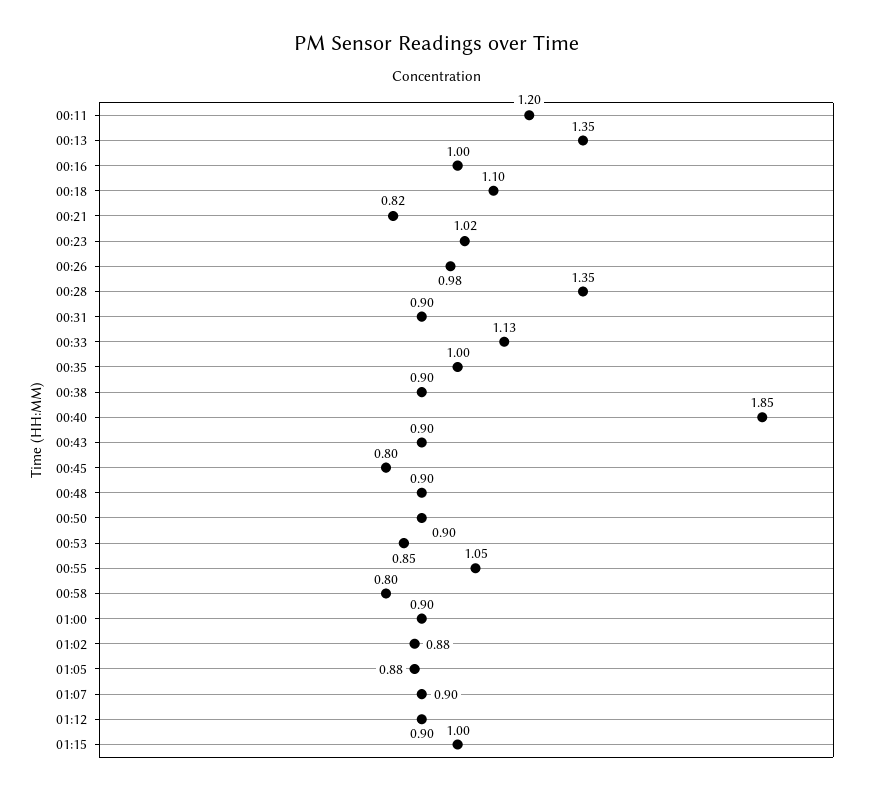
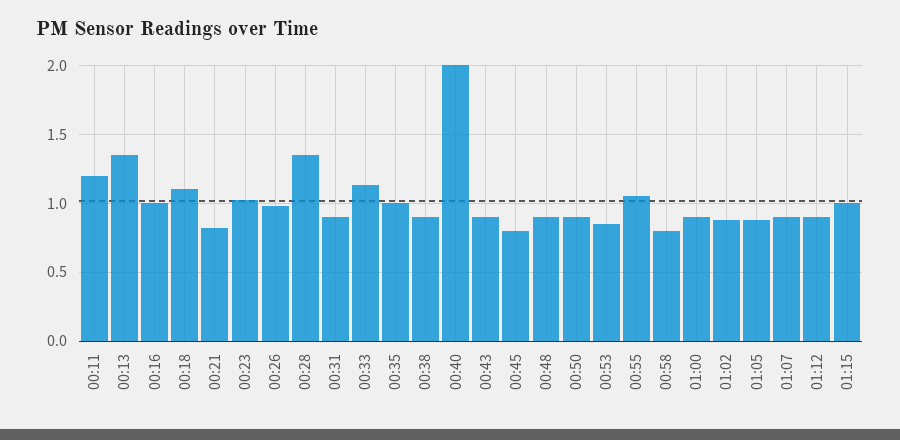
  {
    "00:11": 1.2,
    "00:13": 1.35,
    "00:16": 1,
    "00:18": 1.1,
    "00:21": 0.82,
    "00:23": 1.02,
    "00:26": 0.98,
    "00:28": 1.35,
    "00:31": 0.9,
    "00:33": 1.13,
    "00:35": 1,
    "00:38": 0.9,
-   "00:40": 1.85,
+   "00:40": 2,
    "00:43": 0.9,
    "00:45": 0.8,
    "00:48": 0.9,
    "00:50": 0.9,
    "00:53": 0.85,
    "00:55": 1.05,
    "00:58": 0.8,
    "01:00": 0.9,
    "01:02": 0.88,
    "01:05": 0.88,
    "01:07": 0.9,
    "01:12": 0.9,
    "01:15": 1
  }

